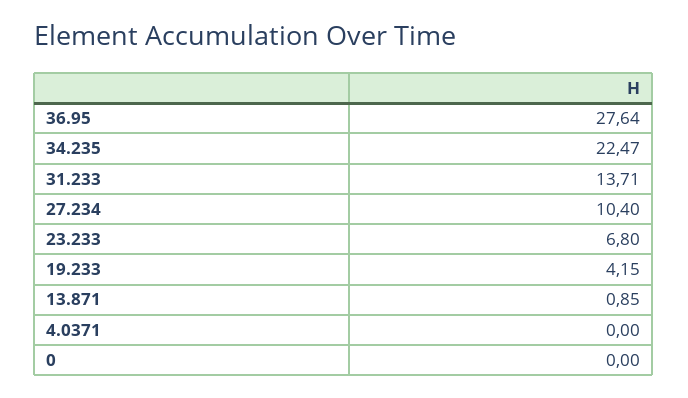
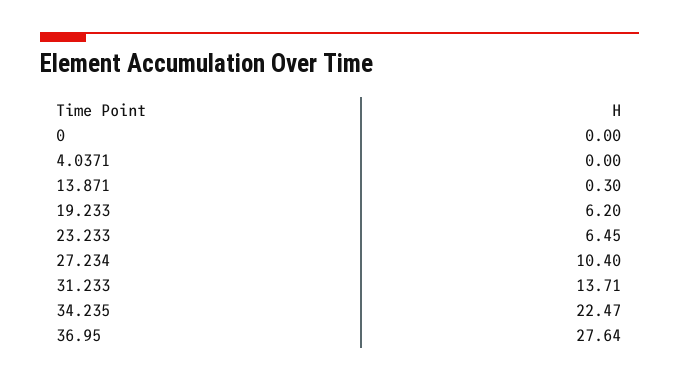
  {
    "36.95": 27.64,
    "34.235": 22.47,
    "31.233": 13.71,
    "27.234": 10.4,
-   "23.233": 6.8,
+   "23.233": 6.45,
-   "19.233": 4.15,
+   "19.233": 6.2,
-   "13.871": 0.85,
+   "13.871": 0.3,
    "4.0371": 0,
    "0": 0
  }

